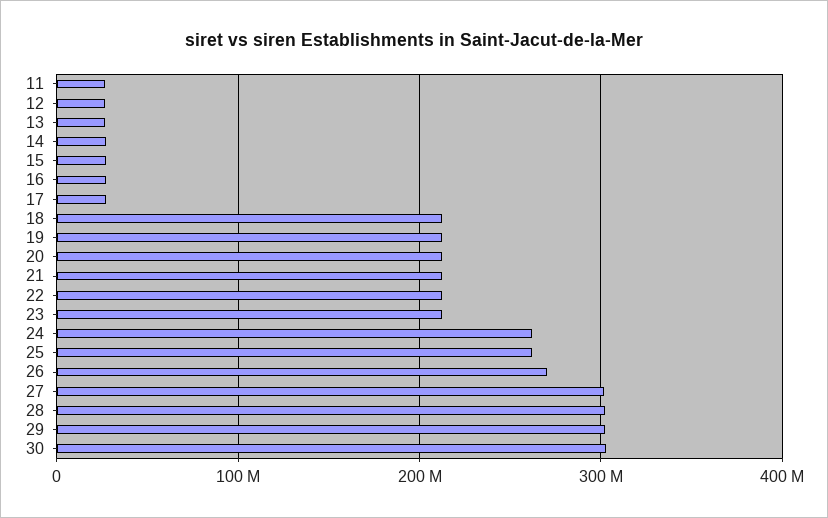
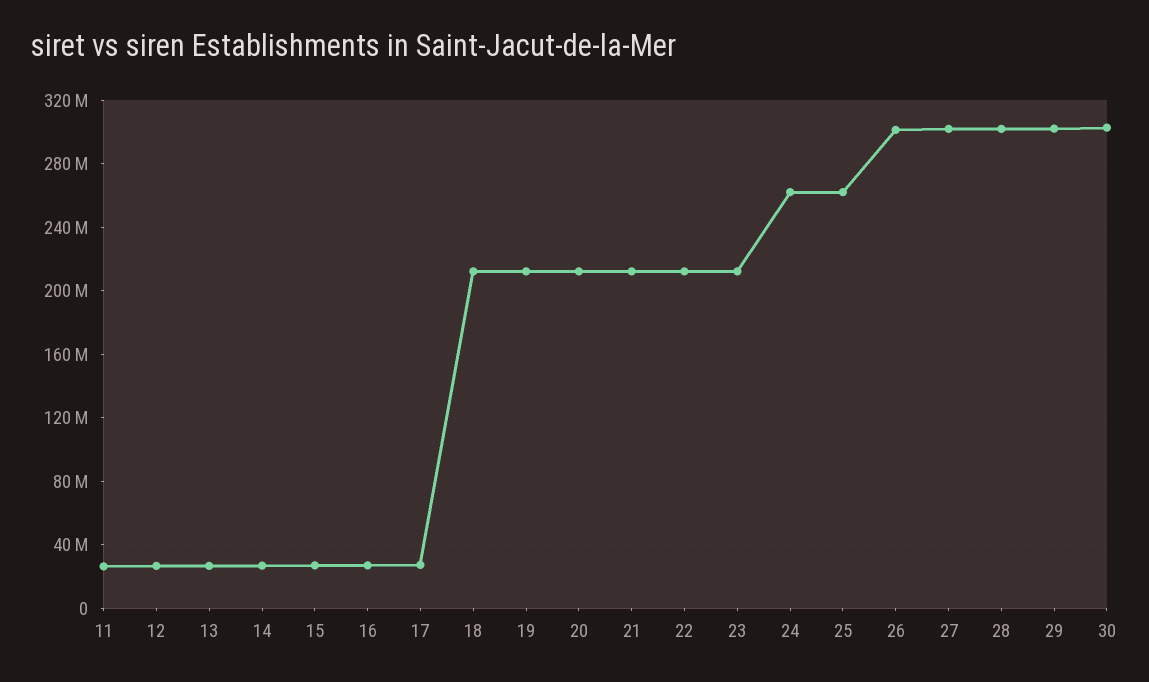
  {
    "11": 25000000,
    "12": 25000000,
    "13": 25000000,
    "14": 25000000,
    "15": 25000000,
    "16": 25000000,
    "17": 25000000,
    "18": 210000000,
    "19": 210000000,
    "20": 210000000,
    "21": 210000000,
    "22": 210000000,
    "23": 210000000,
    "24": 260000000,
    "25": 260000000,
-   "26": 270000000,
+   "26": 300000000,
    "27": 300000000,
    "28": 300000000,
    "29": 300000000,
    "30": 305000000
  }

